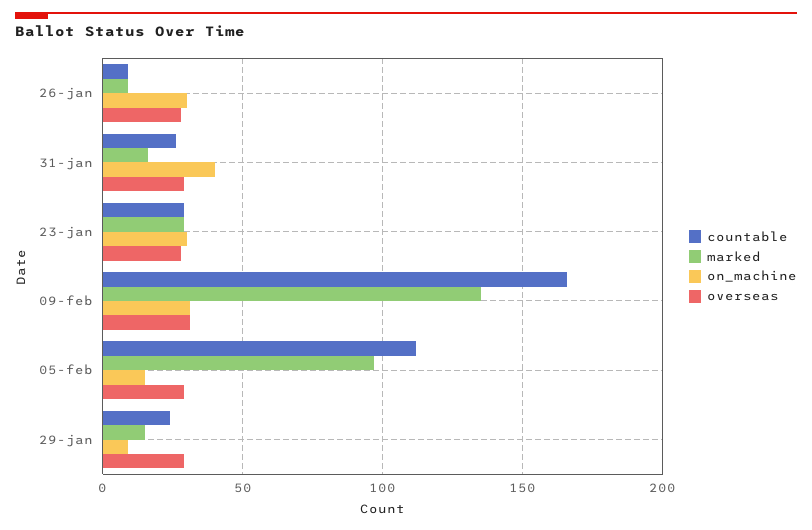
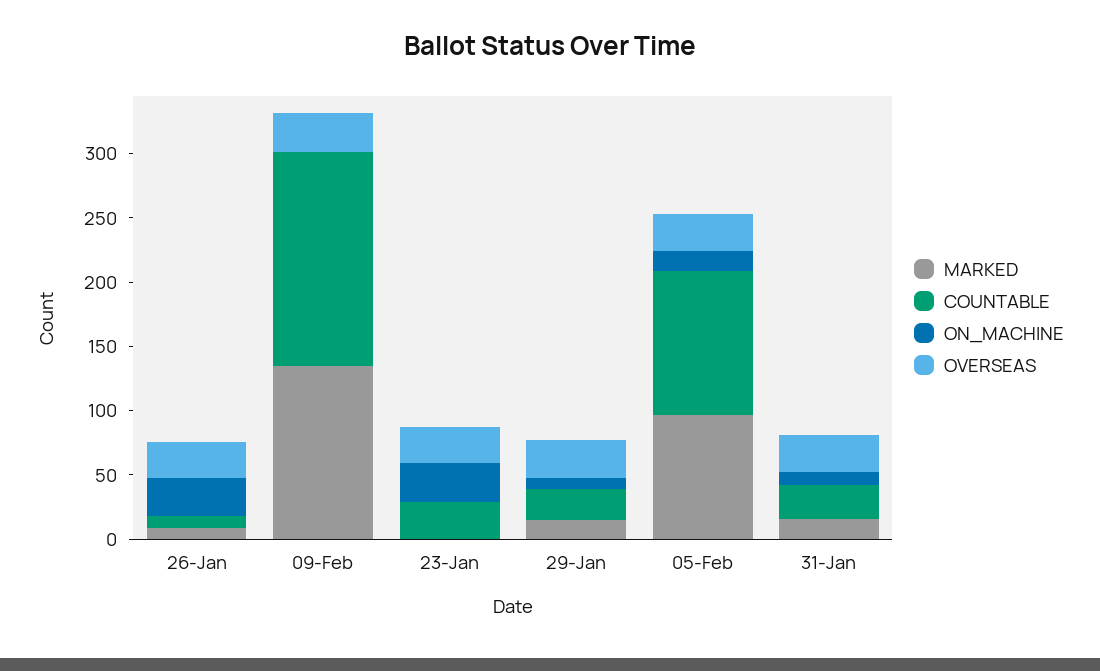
  {
    "countable": {
      "26-jan": 10,
      "31-jan": 25,
      "23-jan": 30,
      "09-feb": 165,
      "05-feb": 110,
      "29-jan": 25
    },
    "marked": {
      "26-jan": 10,
      "31-jan": 15,
-     "23-jan": 30,
+     "23-jan": 0,
      "09-feb": 135,
      "05-feb": 95,
      "29-jan": 15
    },
    "on_machine": {
      "26-jan": 30,
-     "31-jan": 40,
+     "31-jan": 10,
      "23-jan": 30,
-     "09-feb": 30,
+     "09-feb": 0,
      "05-feb": 15,
      "29-jan": 10
    },
    "overseas": {
      "26-jan": 30,
      "31-jan": 30,
      "23-jan": 30,
      "09-feb": 30,
      "05-feb": 30,
      "29-jan": 30
    }
  }

